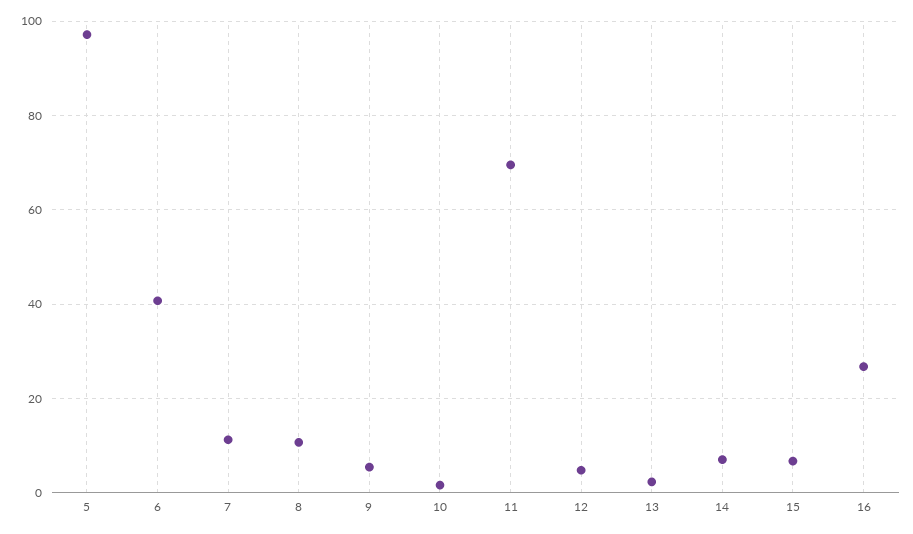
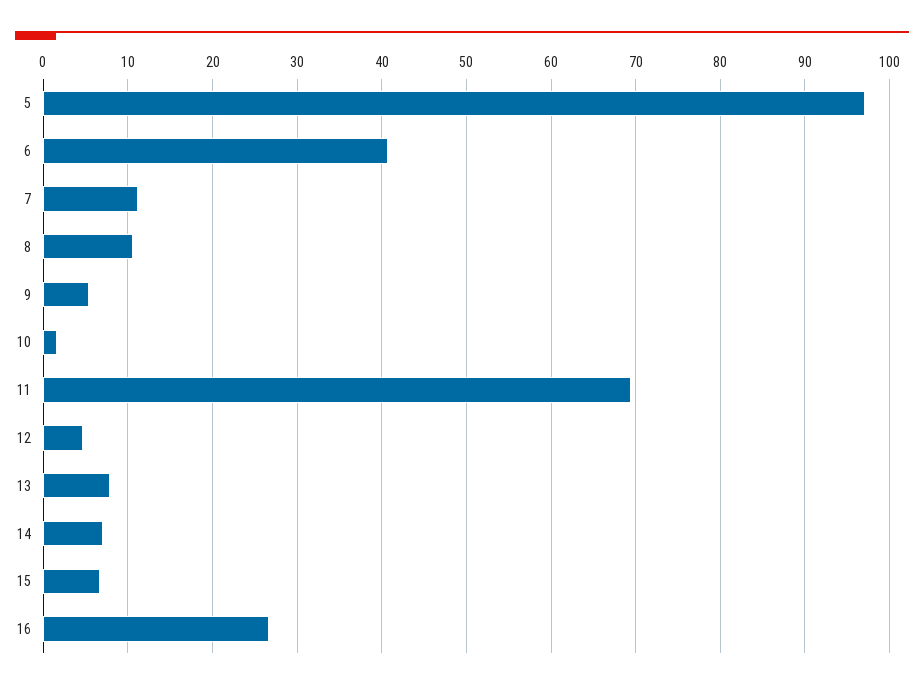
  {
    "5": 97,
    "6": 41,
    "7": 11,
    "8": 11,
    "9": 5,
    "10": 2,
    "11": 70,
    "12": 5,
-   "13": 2,
+   "13": 8,
    "14": 7,
    "15": 7,
    "16": 27
  }

